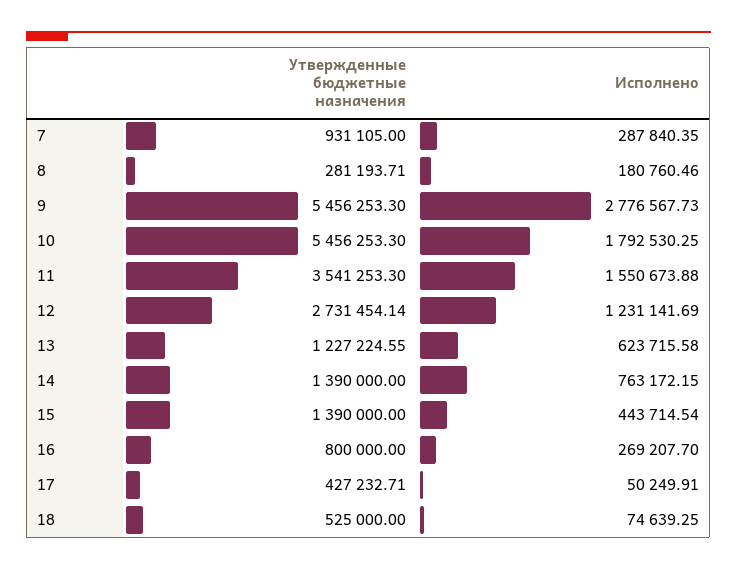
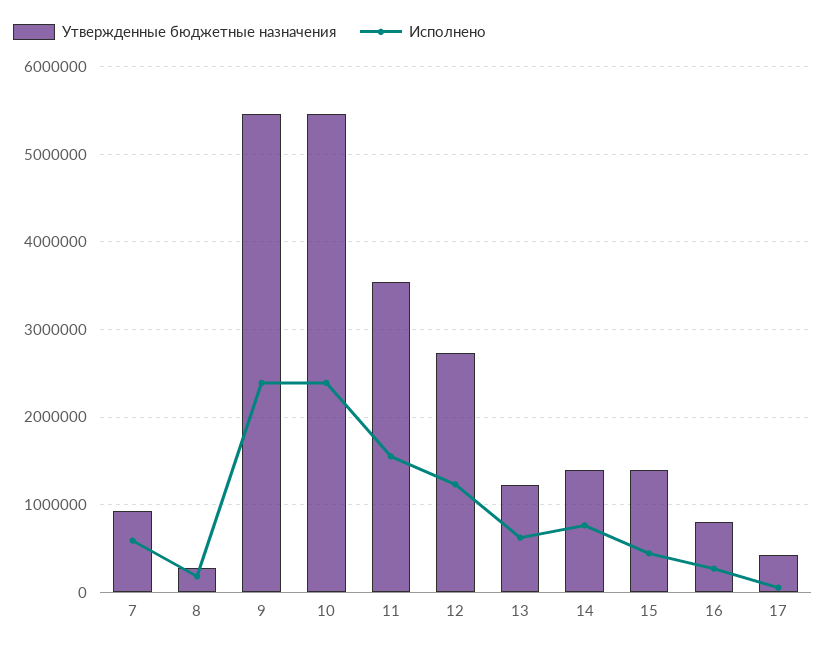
  {
    "Утвержденные бюджетные назначения": {
      "7": 931105,
      "8": 281193.71,
      "9": 5456253.3,
      "10": 5456253.3,
      "11": 3541253.3,
      "12": 2731454.14,
      "13": 1227224.55,
      "14": 1390000,
      "15": 1390000,
      "16": 800000,
-     "17": 427232.71,
+     "17": 427232.71
-     "18": 525000
    },
    "Исполнено": {
-     "7": 287840.35,
+     "7": 600000,
      "8": 180760.46,
-     "9": 2776567.73,
+     "9": 2400000,
-     "10": 1792530.25,
+     "10": 2400000,
      "11": 1550673.88,
      "12": 1231141.69,
      "13": 623715.58,
      "14": 763172.15,
      "15": 443714.54,
      "16": 269207.7,
-     "17": 50249.91,
+     "17": 50249.91
-     "18": 74639.25
    }
  }

